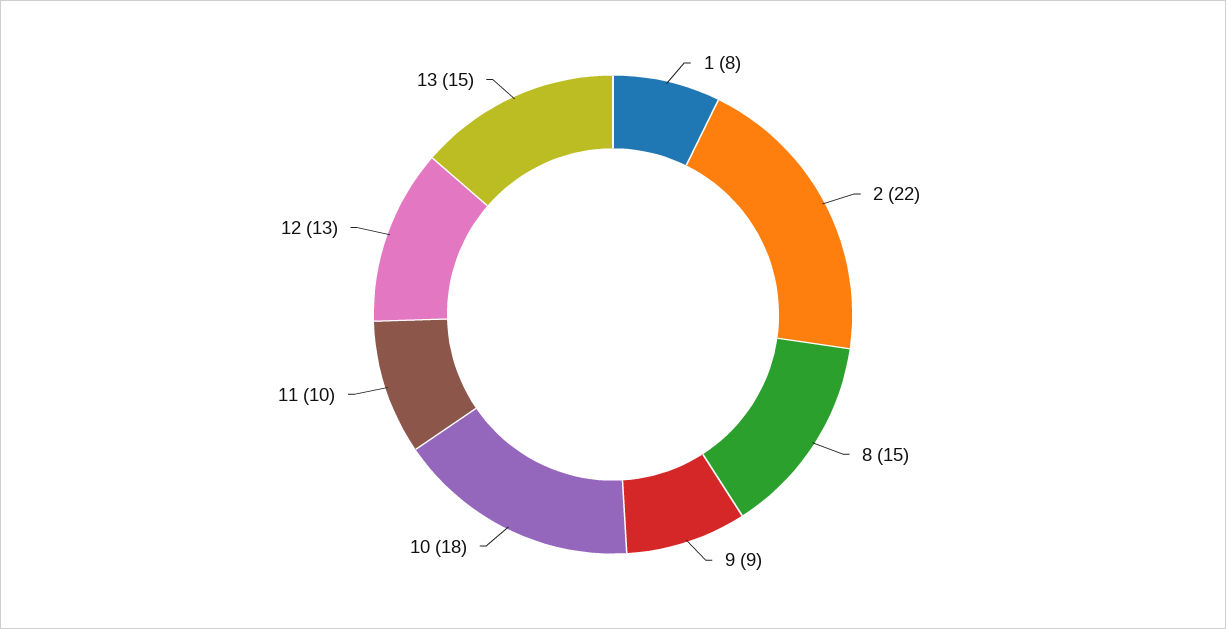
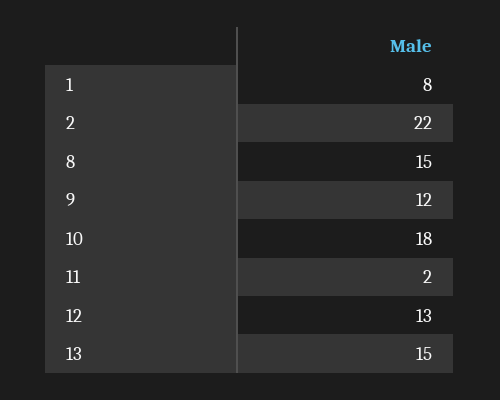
  {
    "1": 8,
    "2": 22,
    "8": 15,
-   "9": 9,
+   "9": 12,
    "10": 18,
-   "11": 10,
+   "11": 2,
    "12": 13,
    "13": 15
  }

